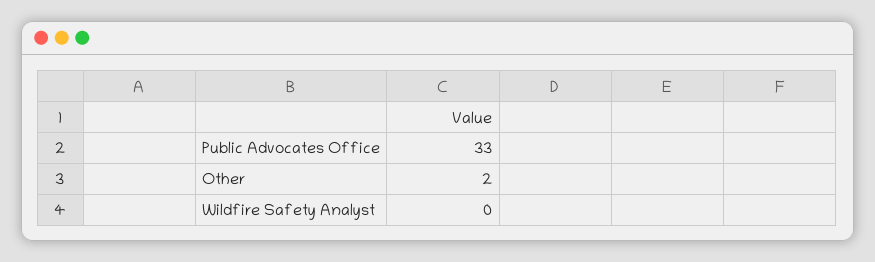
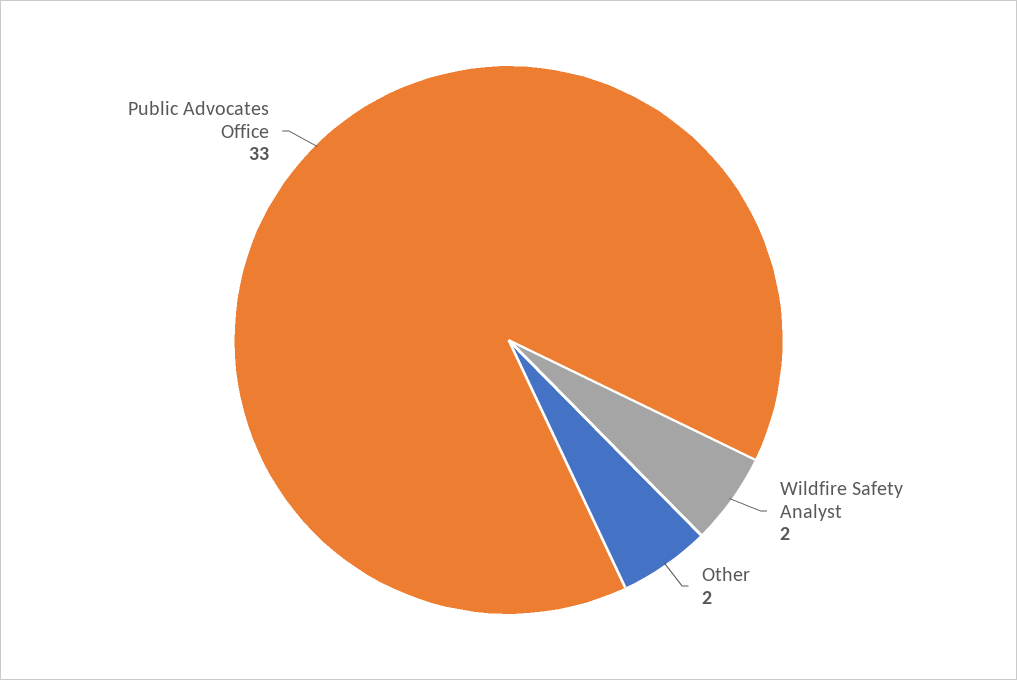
  {
    "Public Advocates Office": 33,
    "Other": 2,
-   "Wildfire Safety Analyst": 0
+   "Wildfire Safety Analyst": 2
  }

